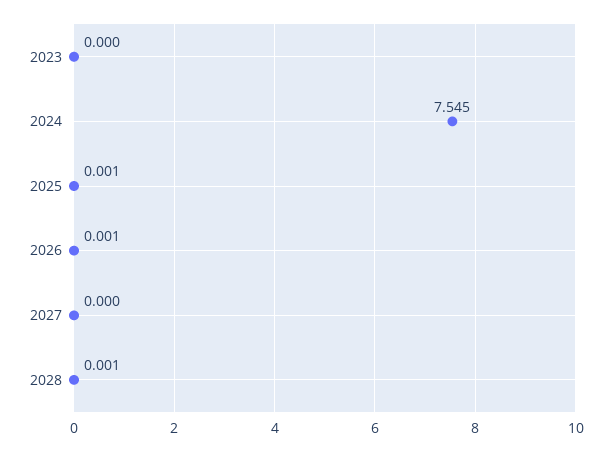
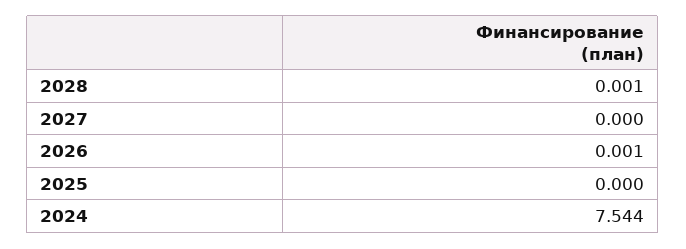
  {
-   "2023": 0,
-   "2024": 7.545,
+   "2024": 7.544,
-   "2025": 0.001,
+   "2025": 0,
    "2026": 0.001,
    "2027": 0,
    "2028": 0.001
  }

